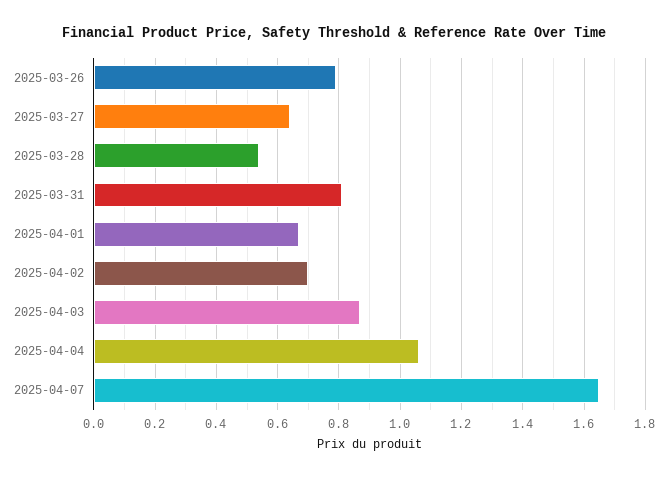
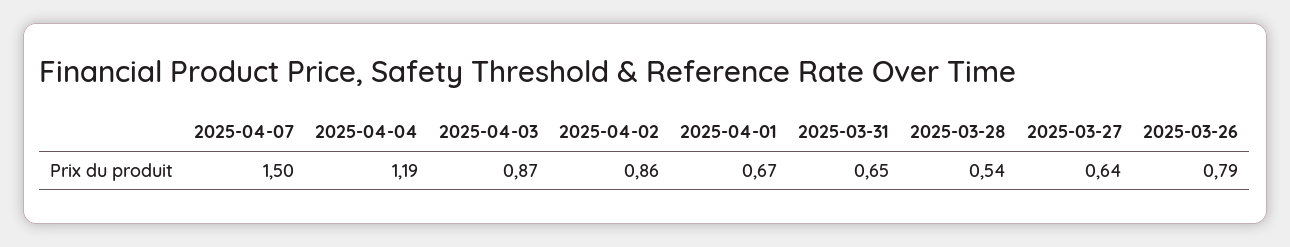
  {
    "2025-03-26": 0.79,
    "2025-03-27": 0.64,
    "2025-03-28": 0.54,
-   "2025-03-31": 0.8,
+   "2025-03-31": 0.65,
    "2025-04-01": 0.67,
-   "2025-04-02": 0.7,
+   "2025-04-02": 0.86,
    "2025-04-03": 0.87,
-   "2025-04-04": 1.05,
+   "2025-04-04": 1.19,
-   "2025-04-07": 1.65
+   "2025-04-07": 1.5
  }

